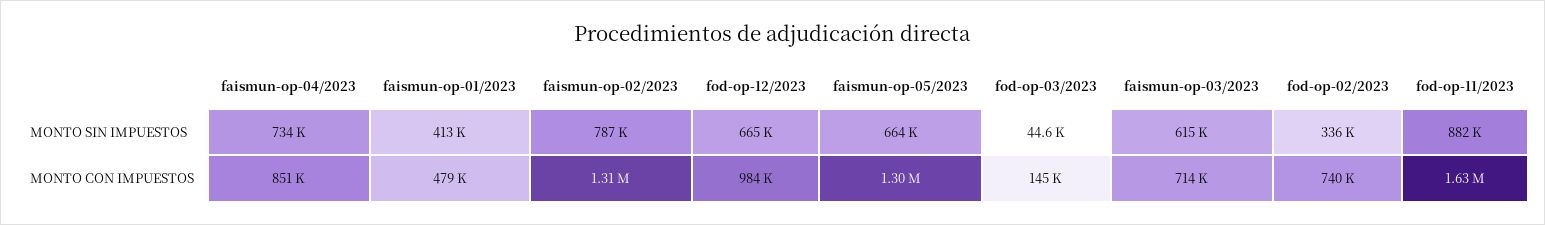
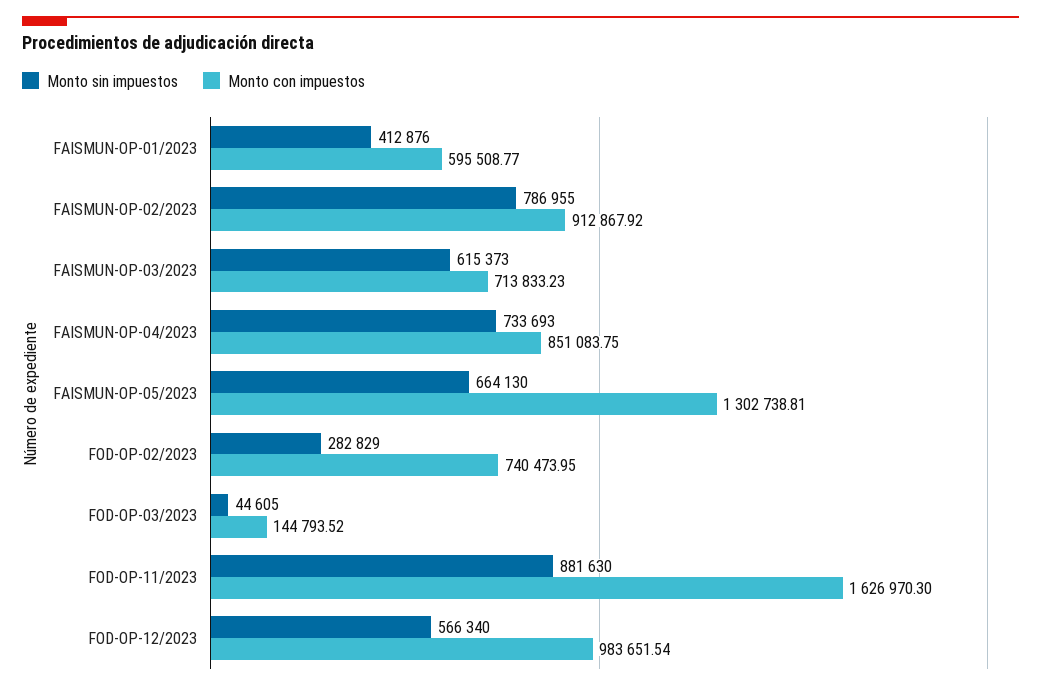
  {
    "MONTO SIN IMPUESTOS": {
      "faismun-op-04/2023": 733693,
      "faismun-op-01/2023": 412876,
      "faismun-op-02/2023": 786955,
-     "fod-op-12/2023": 665000,
+     "fod-op-12/2023": 566340,
      "faismun-op-05/2023": 664130,
      "fod-op-03/2023": 44605,
      "faismun-op-03/2023": 615373,
-     "fod-op-02/2023": 336000,
+     "fod-op-02/2023": 282829,
      "fod-op-11/2023": 881630
    },
    "MONTO CON IMPUESTOS": {
      "faismun-op-04/2023": 851083.75,
-     "faismun-op-01/2023": 479000,
+     "faismun-op-01/2023": 595508.77,
-     "faismun-op-02/2023": 1310000,
+     "faismun-op-02/2023": 912867.92,
      "fod-op-12/2023": 983651.54,
      "faismun-op-05/2023": 1302738.81,
      "fod-op-03/2023": 144793.52,
      "faismun-op-03/2023": 713833.23,
      "fod-op-02/2023": 740473.95,
      "fod-op-11/2023": 1626970.3
    }
  }

